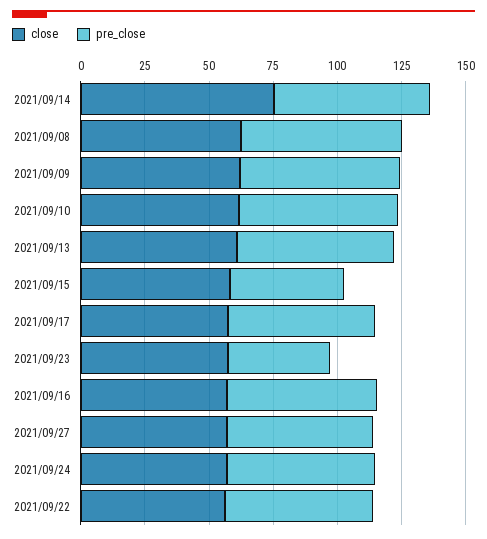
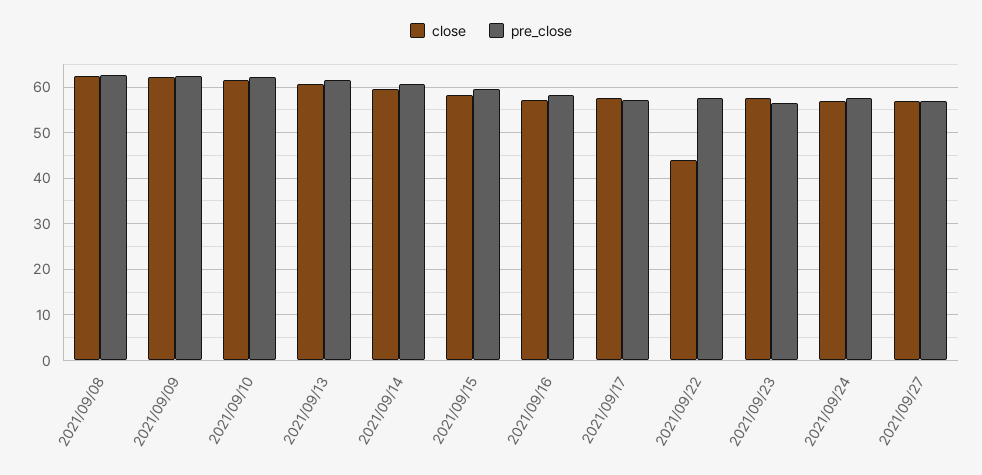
  {
    "close": {
-     "2021/09/14": 75,
+     "2021/09/14": 60,
      "2021/09/08": 62,
      "2021/09/09": 62,
      "2021/09/10": 62,
      "2021/09/13": 60,
      "2021/09/15": 58,
      "2021/09/17": 58,
      "2021/09/23": 58,
      "2021/09/16": 58,
      "2021/09/27": 58,
      "2021/09/24": 58,
-     "2021/09/22": 55
+     "2021/09/22": 44
    },
    "pre_close": {
      "2021/09/14": 60,
      "2021/09/08": 62,
      "2021/09/09": 62,
      "2021/09/10": 62,
      "2021/09/13": 62,
-     "2021/09/15": 45,
+     "2021/09/15": 60,
      "2021/09/17": 58,
-     "2021/09/23": 40,
+     "2021/09/23": 56,
      "2021/09/16": 58,
      "2021/09/27": 58,
      "2021/09/24": 58,
      "2021/09/22": 58
    }
  }

